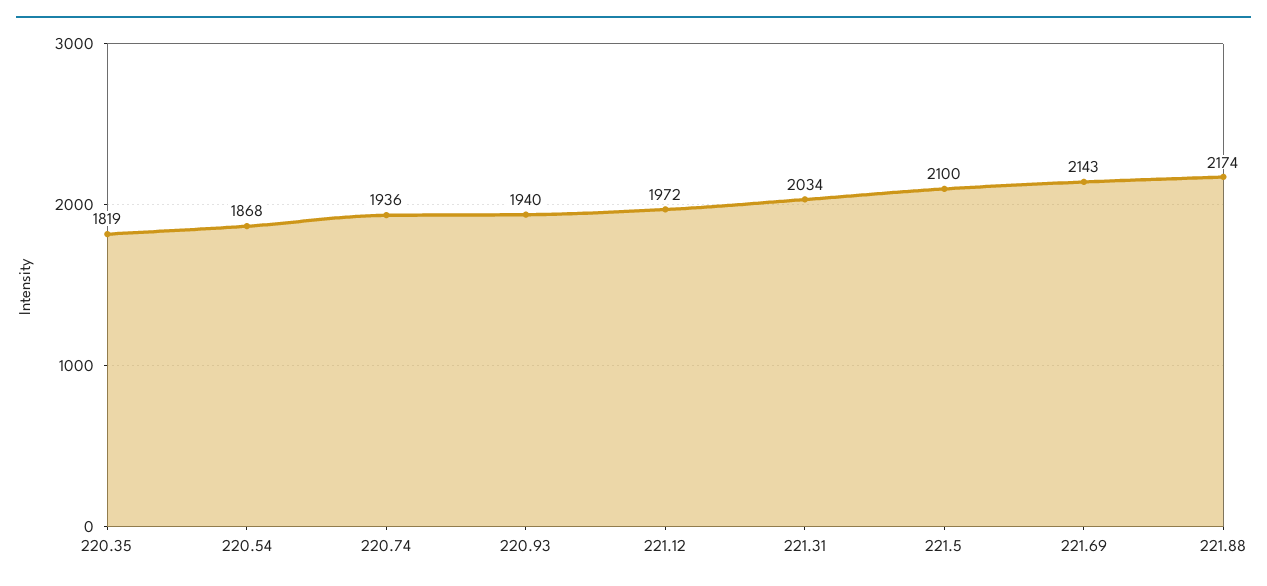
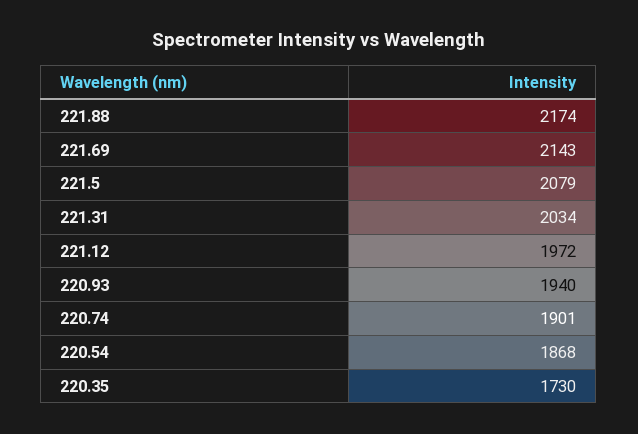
  {
-   "220.35": 1819,
+   "220.35": 1730,
    "220.54": 1868,
-   "220.74": 1936,
+   "220.74": 1901,
    "220.93": 1940,
    "221.12": 1972,
    "221.31": 2034,
-   "221.5": 2100,
+   "221.5": 2079,
    "221.69": 2143,
    "221.88": 2174
  }

